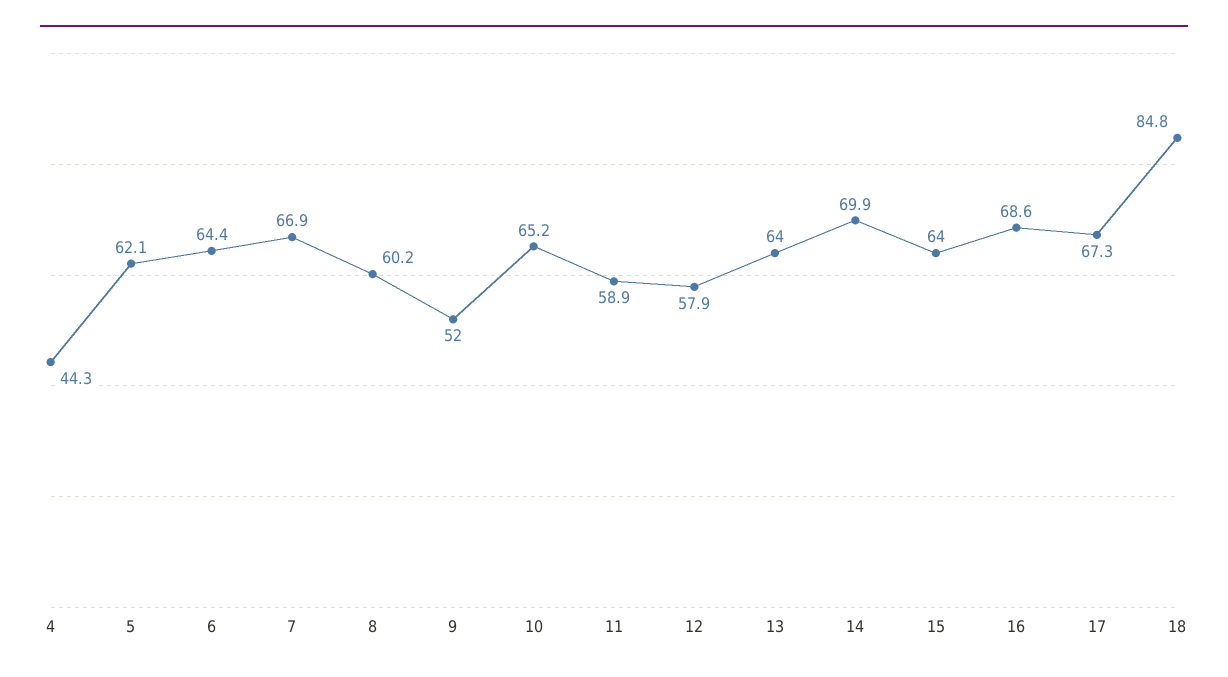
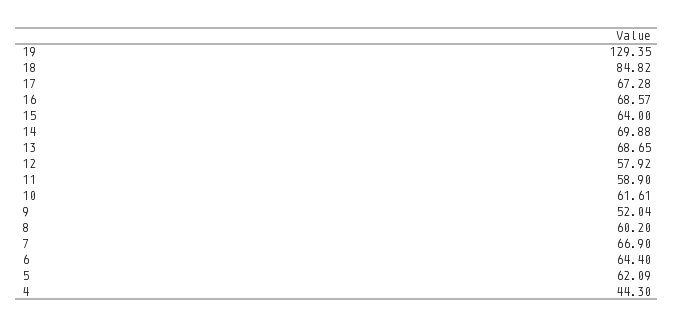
  {
    "4": 44.3,
    "5": 62.09,
    "6": 64.4,
    "7": 66.9,
    "8": 60.2,
    "9": 52.04,
-   "10": 65.2,
+   "10": 61.61,
    "11": 58.9,
    "12": 57.92,
-   "13": 64,
+   "13": 68.65,
    "14": 69.88,
    "15": 64,
    "16": 68.57,
    "17": 67.28,
-   "18": 84.82
+   "18": 84.82,
+   "19": 129.35
  }

